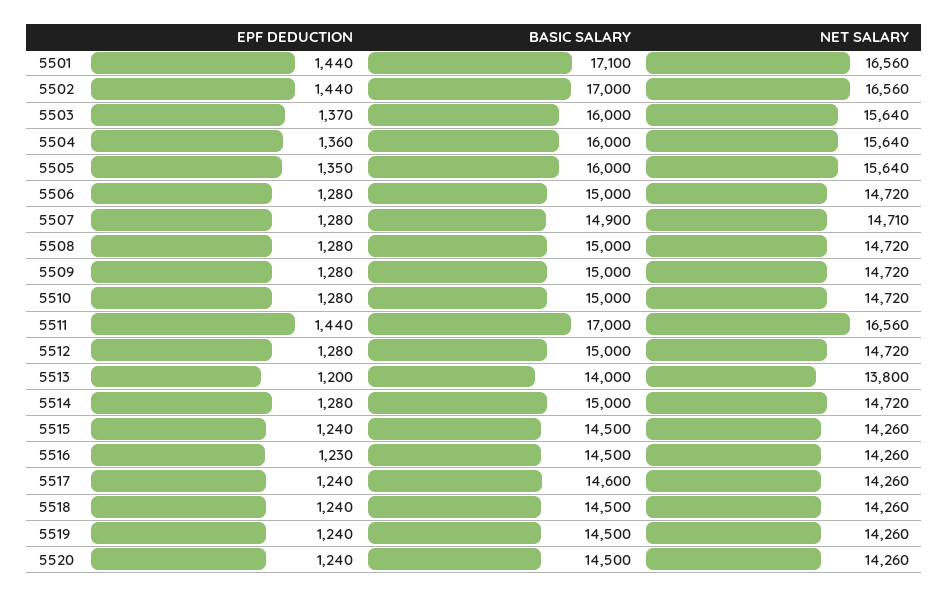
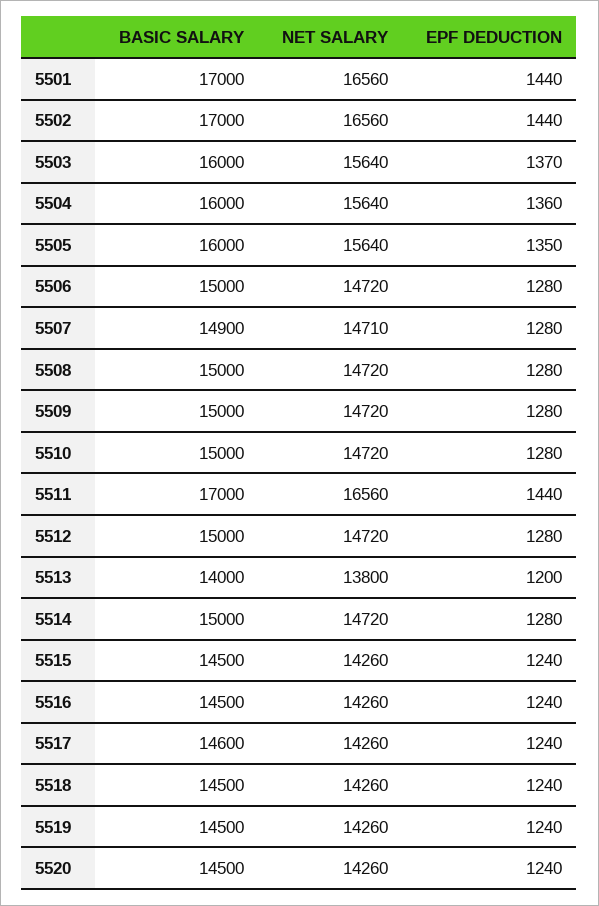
  {
    "EPF DEDUCTION": {
      "5501": 1440,
      "5502": 1440,
      "5503": 1370,
      "5504": 1360,
      "5505": 1350,
      "5506": 1280,
      "5507": 1280,
      "5508": 1280,
      "5509": 1280,
      "5510": 1280,
      "5511": 1440,
      "5512": 1280,
      "5513": 1200,
      "5514": 1280,
      "5515": 1240,
-     "5516": 1230,
+     "5516": 1240,
      "5517": 1240,
      "5518": 1240,
      "5519": 1240,
      "5520": 1240
    },
    "BASIC SALARY": {
-     "5501": 17100,
+     "5501": 17000,
      "5502": 17000,
      "5503": 16000,
      "5504": 16000,
      "5505": 16000,
      "5506": 15000,
      "5507": 14900,
      "5508": 15000,
      "5509": 15000,
      "5510": 15000,
      "5511": 17000,
      "5512": 15000,
      "5513": 14000,
      "5514": 15000,
      "5515": 14500,
      "5516": 14500,
      "5517": 14600,
      "5518": 14500,
      "5519": 14500,
      "5520": 14500
    },
    "NET SALARY": {
      "5501": 16560,
      "5502": 16560,
      "5503": 15640,
      "5504": 15640,
      "5505": 15640,
      "5506": 14720,
      "5507": 14710,
      "5508": 14720,
      "5509": 14720,
      "5510": 14720,
      "5511": 16560,
      "5512": 14720,
      "5513": 13800,
      "5514": 14720,
      "5515": 14260,
      "5516": 14260,
      "5517": 14260,
      "5518": 14260,
      "5519": 14260,
      "5520": 14260
    }
  }

